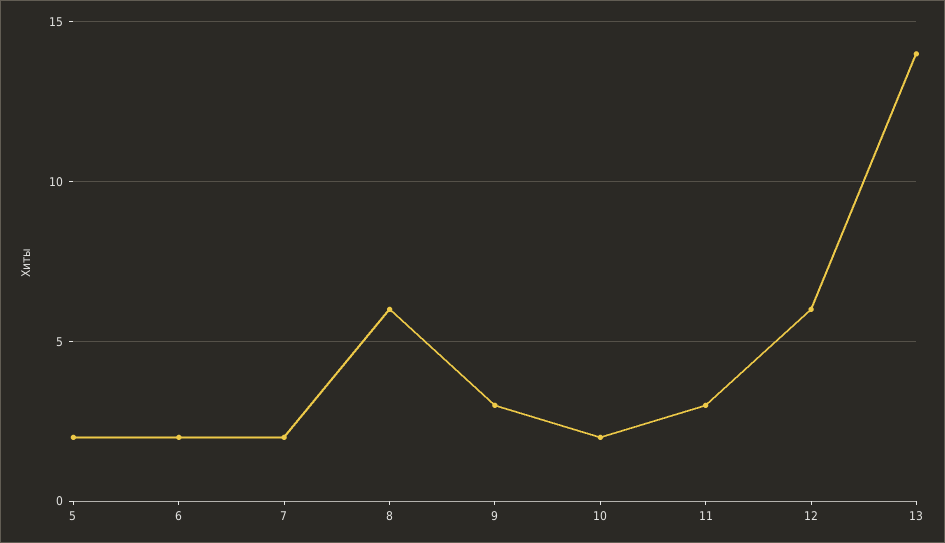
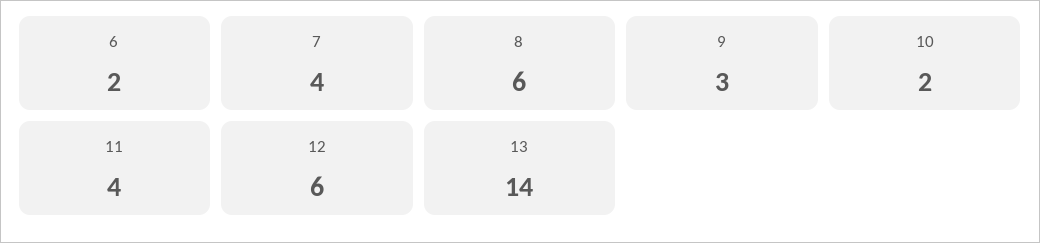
  {
-   "5": 2,
    "6": 2,
-   "7": 2,
+   "7": 4,
    "8": 6,
    "9": 3,
    "10": 2,
-   "11": 3,
+   "11": 4,
    "12": 6,
    "13": 14
  }

